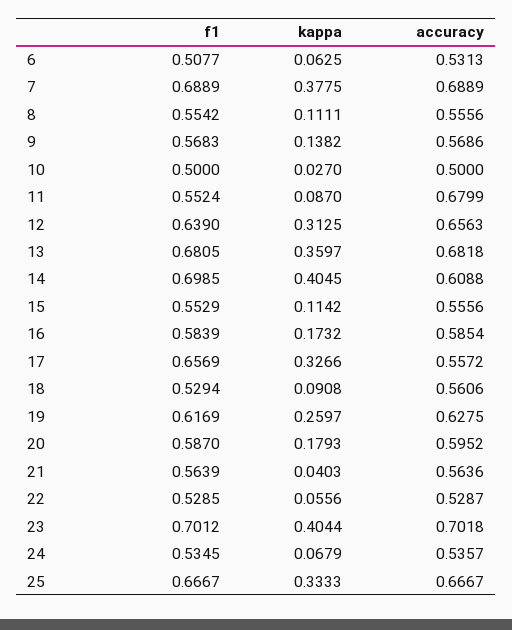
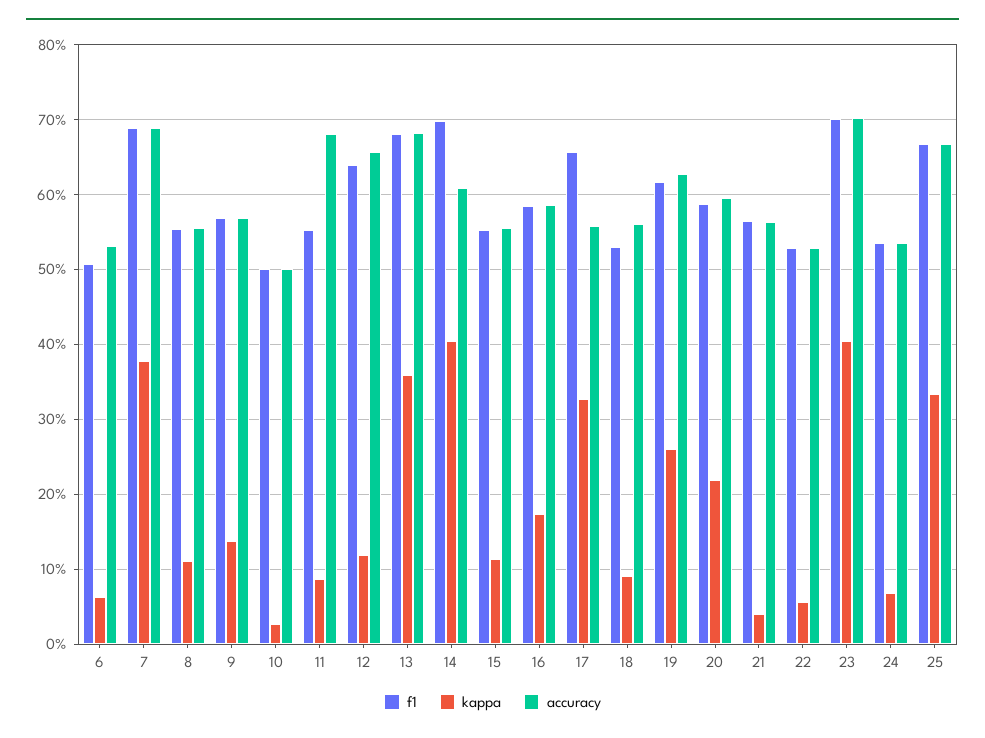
  {
    "f1": {
      "6": 0.5077,
      "7": 0.6889,
      "8": 0.5542,
      "9": 0.5683,
      "10": 0.5,
      "11": 0.5524,
      "12": 0.639,
      "13": 0.6805,
      "14": 0.6985,
      "15": 0.5529,
      "16": 0.5839,
      "17": 0.6569,
      "18": 0.5294,
      "19": 0.6169,
      "20": 0.587,
      "21": 0.5639,
      "22": 0.5285,
      "23": 0.7012,
      "24": 0.5345,
      "25": 0.6667
    },
    "kappa": {
      "6": 0.0625,
      "7": 0.3775,
      "8": 0.1111,
      "9": 0.1382,
      "10": 0.027,
      "11": 0.087,
-     "12": 0.3125,
+     "12": 0.12,
      "13": 0.3597,
      "14": 0.4045,
      "15": 0.1142,
      "16": 0.1732,
      "17": 0.3266,
      "18": 0.0908,
      "19": 0.2597,
-     "20": 0.1793,
+     "20": 0.22,
      "21": 0.0403,
      "22": 0.0556,
      "23": 0.4044,
      "24": 0.0679,
      "25": 0.3333
    },
    "accuracy": {
      "6": 0.5313,
      "7": 0.6889,
      "8": 0.5556,
      "9": 0.5686,
      "10": 0.5,
      "11": 0.6799,
      "12": 0.6563,
      "13": 0.6818,
      "14": 0.6088,
      "15": 0.5556,
      "16": 0.5854,
      "17": 0.5572,
      "18": 0.5606,
      "19": 0.6275,
      "20": 0.5952,
      "21": 0.5636,
      "22": 0.5287,
      "23": 0.7018,
      "24": 0.5357,
      "25": 0.6667
    }
  }

